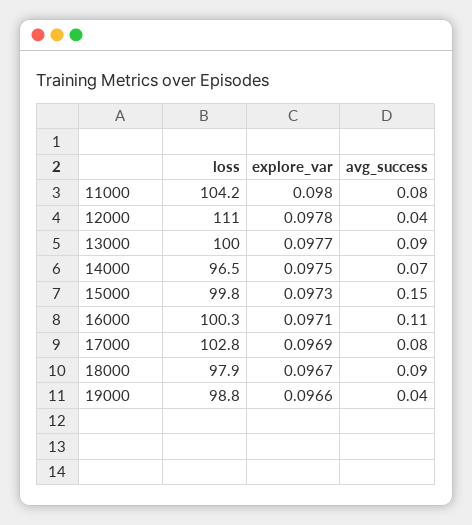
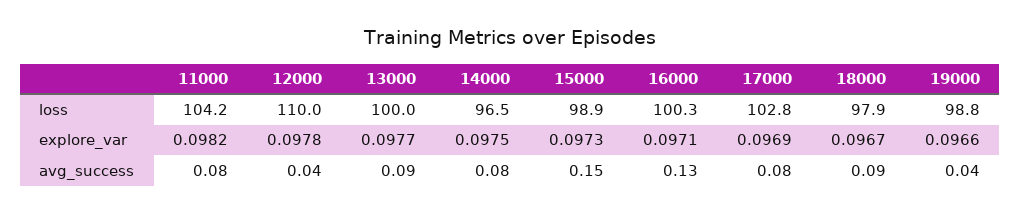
  {
    "loss": {
      "11000": 104.2,
-     "12000": 111,
+     "12000": 110,
      "13000": 100,
      "14000": 96.5,
-     "15000": 99.8,
+     "15000": 98.9,
      "16000": 100.3,
      "17000": 102.8,
      "18000": 97.9,
      "19000": 98.8
    },
    "explore_var": {
-     "11000": 0.098,
+     "11000": 0.0982,
      "12000": 0.0978,
      "13000": 0.0977,
      "14000": 0.0975,
      "15000": 0.0973,
      "16000": 0.0971,
      "17000": 0.0969,
      "18000": 0.0967,
      "19000": 0.0966
    },
    "avg_success": {
      "11000": 0.08,
      "12000": 0.04,
      "13000": 0.09,
-     "14000": 0.07,
+     "14000": 0.08,
      "15000": 0.15,
-     "16000": 0.11,
+     "16000": 0.13,
      "17000": 0.08,
      "18000": 0.09,
      "19000": 0.04
    }
  }

